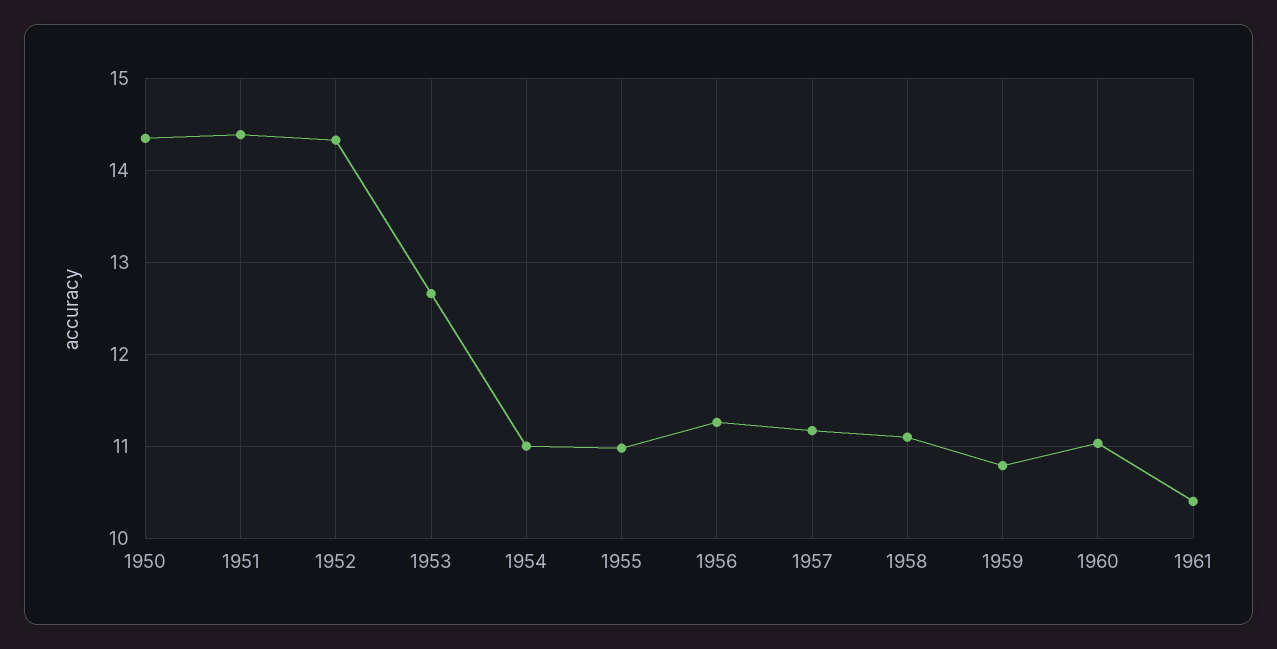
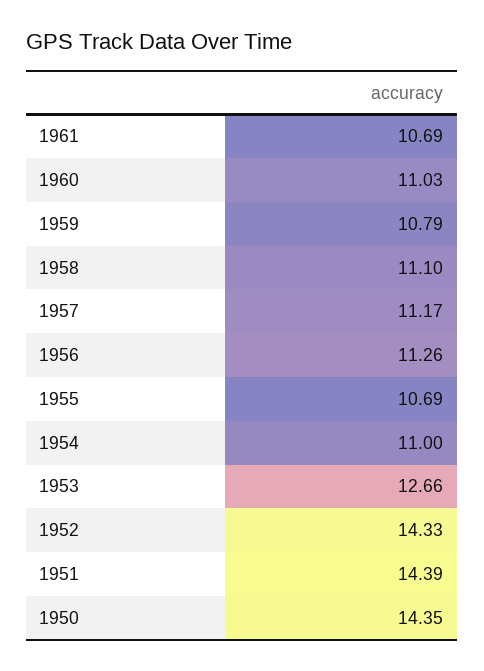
  {
    "1950": 14.35,
    "1951": 14.39,
    "1952": 14.33,
    "1953": 12.66,
    "1954": 11,
-   "1955": 11,
+   "1955": 10.69,
    "1956": 11.26,
    "1957": 11.17,
    "1958": 11.1,
    "1959": 10.79,
    "1960": 11.03,
-   "1961": 10.4
+   "1961": 10.69
  }

